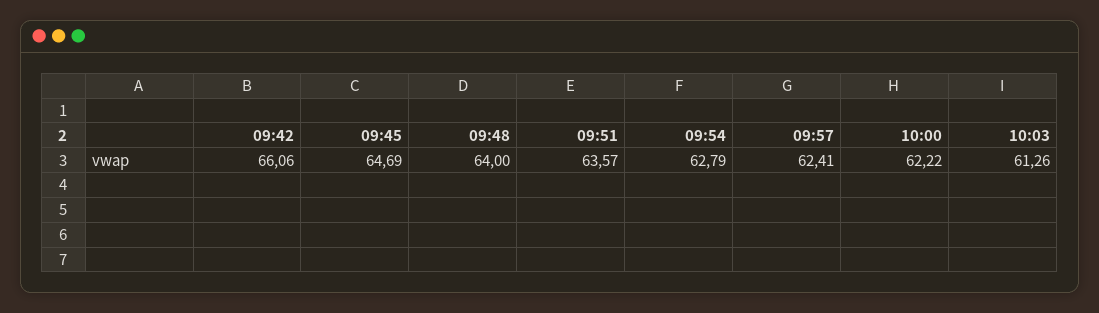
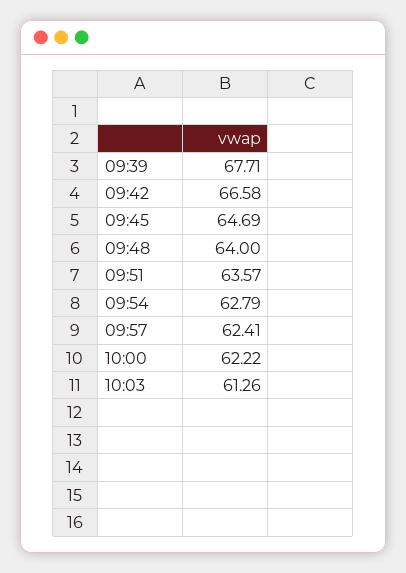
  {
-   "09:42": 66.06,
+   "09:42": 66.58,
    "09:45": 64.69,
    "09:48": 64,
    "09:51": 63.57,
    "09:54": 62.79,
    "09:57": 62.41,
    "10:00": 62.22,
-   "10:03": 61.26
+   "10:03": 61.26,
+   "09:39": 67.71
  }

